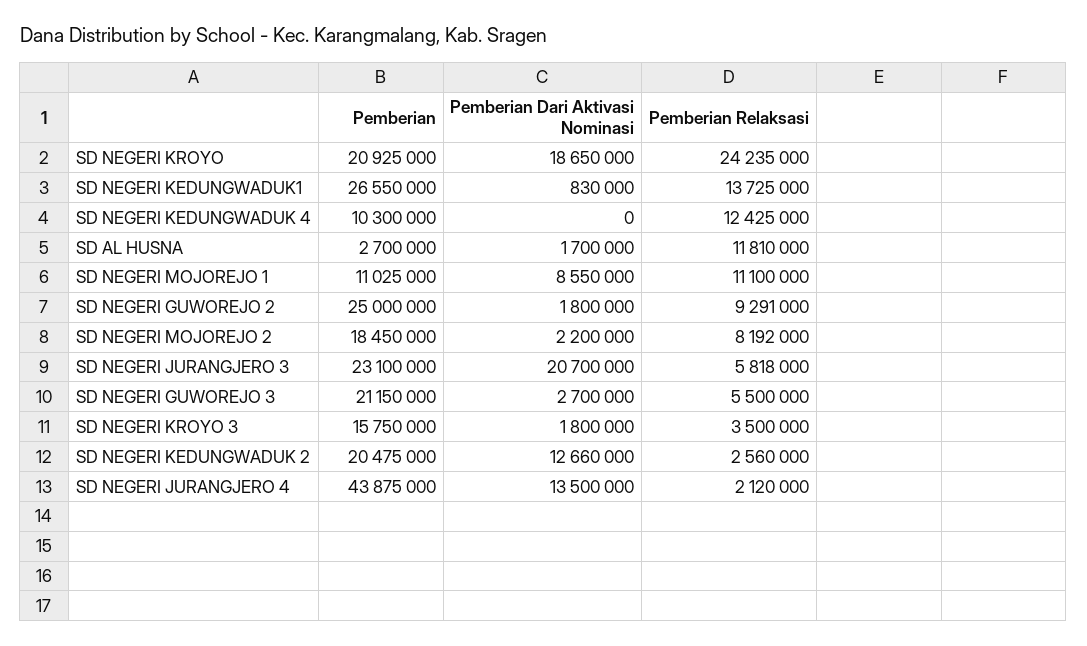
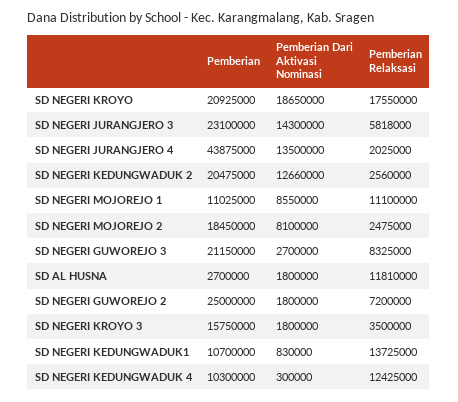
  {
    "Pemberian": {
      "SD NEGERI KROYO": 20925000,
-     "SD NEGERI KEDUNGWADUK1": 26550000,
+     "SD NEGERI KEDUNGWADUK1": 10700000,
      "SD NEGERI KEDUNGWADUK 4": 10300000,
      "SD AL HUSNA": 2700000,
      "SD NEGERI MOJOREJO 1": 11025000,
      "SD NEGERI GUWOREJO 2": 25000000,
      "SD NEGERI MOJOREJO 2": 18450000,
      "SD NEGERI JURANGJERO 3": 23100000,
      "SD NEGERI GUWOREJO 3": 21150000,
      "SD NEGERI KROYO 3": 15750000,
      "SD NEGERI KEDUNGWADUK 2": 20475000,
      "SD NEGERI JURANGJERO 4": 43875000
    },
    "Pemberian Dari Aktivasi Nominasi": {
      "SD NEGERI KROYO": 18650000,
      "SD NEGERI KEDUNGWADUK1": 830000,
-     "SD NEGERI KEDUNGWADUK 4": 0,
+     "SD NEGERI KEDUNGWADUK 4": 300000,
-     "SD AL HUSNA": 1700000,
+     "SD AL HUSNA": 1800000,
      "SD NEGERI MOJOREJO 1": 8550000,
      "SD NEGERI GUWOREJO 2": 1800000,
-     "SD NEGERI MOJOREJO 2": 2200000,
+     "SD NEGERI MOJOREJO 2": 8100000,
-     "SD NEGERI JURANGJERO 3": 20700000,
+     "SD NEGERI JURANGJERO 3": 14300000,
      "SD NEGERI GUWOREJO 3": 2700000,
      "SD NEGERI KROYO 3": 1800000,
      "SD NEGERI KEDUNGWADUK 2": 12660000,
      "SD NEGERI JURANGJERO 4": 13500000
    },
    "Pemberian Relaksasi": {
-     "SD NEGERI KROYO": 24235000,
+     "SD NEGERI KROYO": 17550000,
      "SD NEGERI KEDUNGWADUK1": 13725000,
      "SD NEGERI KEDUNGWADUK 4": 12425000,
      "SD AL HUSNA": 11810000,
      "SD NEGERI MOJOREJO 1": 11100000,
-     "SD NEGERI GUWOREJO 2": 9291000,
+     "SD NEGERI GUWOREJO 2": 7200000,
-     "SD NEGERI MOJOREJO 2": 8192000,
+     "SD NEGERI MOJOREJO 2": 2475000,
      "SD NEGERI JURANGJERO 3": 5818000,
-     "SD NEGERI GUWOREJO 3": 5500000,
+     "SD NEGERI GUWOREJO 3": 8325000,
      "SD NEGERI KROYO 3": 3500000,
      "SD NEGERI KEDUNGWADUK 2": 2560000,
-     "SD NEGERI JURANGJERO 4": 2120000
+     "SD NEGERI JURANGJERO 4": 2025000
    }
  }

